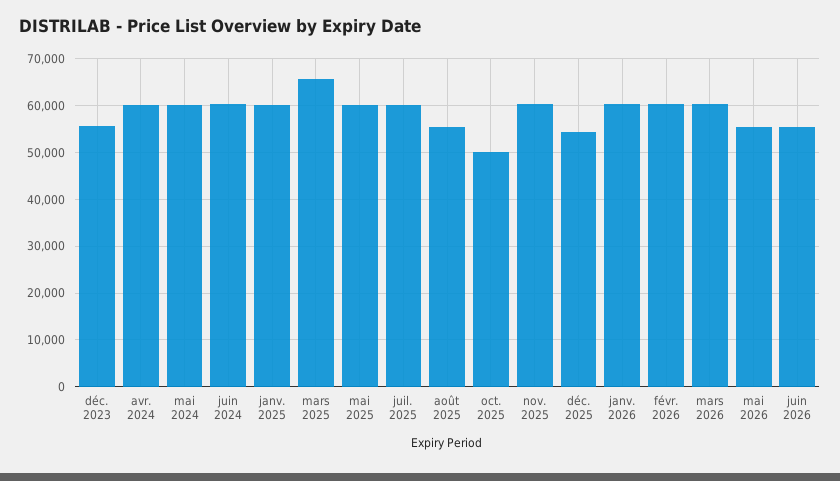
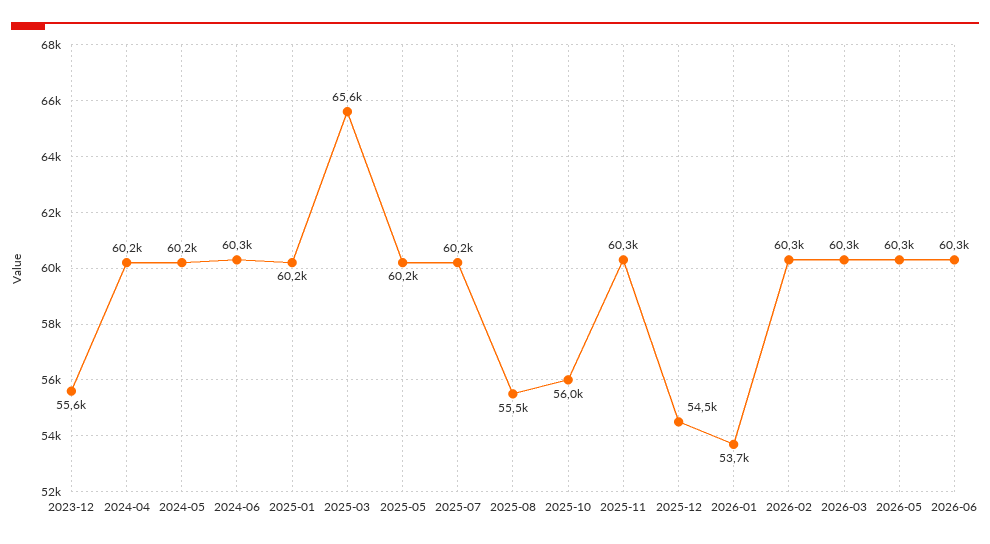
  {
    "déc. 2023": 55600,
    "avr. 2024": 60200,
    "mai 2024": 60200,
    "juin 2024": 60300,
    "janv. 2025": 60200,
    "mars 2025": 65600,
    "mai 2025": 60200,
    "juil. 2025": 60200,
    "août 2025": 55500,
-   "oct. 2025": 50000,
+   "oct. 2025": 56000,
    "nov. 2025": 60300,
    "déc. 2025": 54500,
-   "janv. 2026": 60000,
+   "janv. 2026": 53700,
    "févr. 2026": 60300,
    "mars 2026": 60300,
-   "mai 2026": 56000,
+   "mai 2026": 60300,
-   "juin 2026": 56000
+   "juin 2026": 60300
  }

